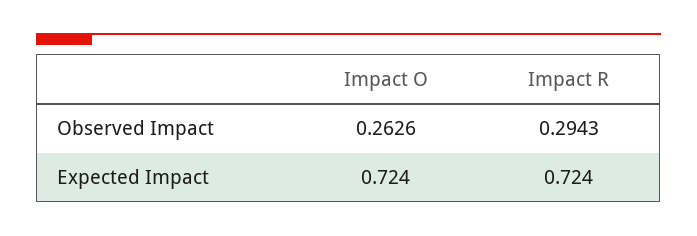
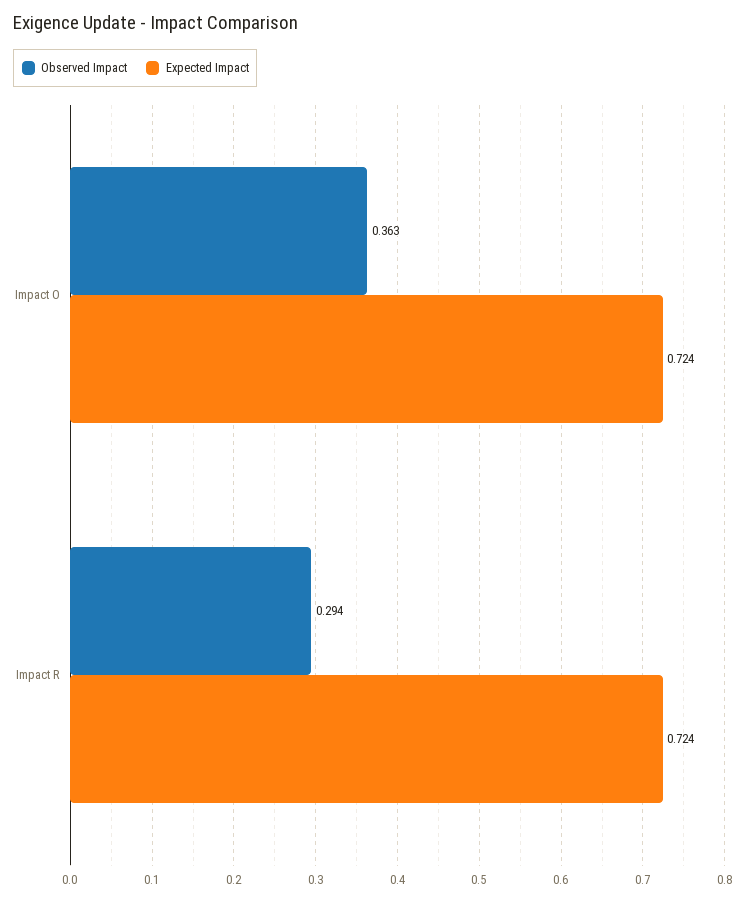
  {
    "Observed Impact": {
-     "Impact O": 0.2626,
+     "Impact O": 0.363,
      "Impact R": 0.2943
    },
    "Expected Impact": {
      "Impact O": 0.724,
      "Impact R": 0.724
    }
  }

